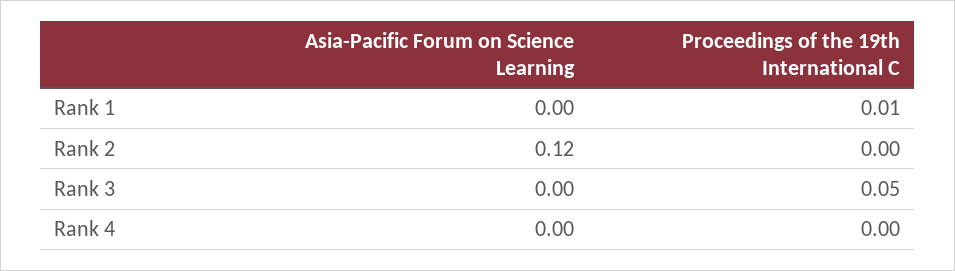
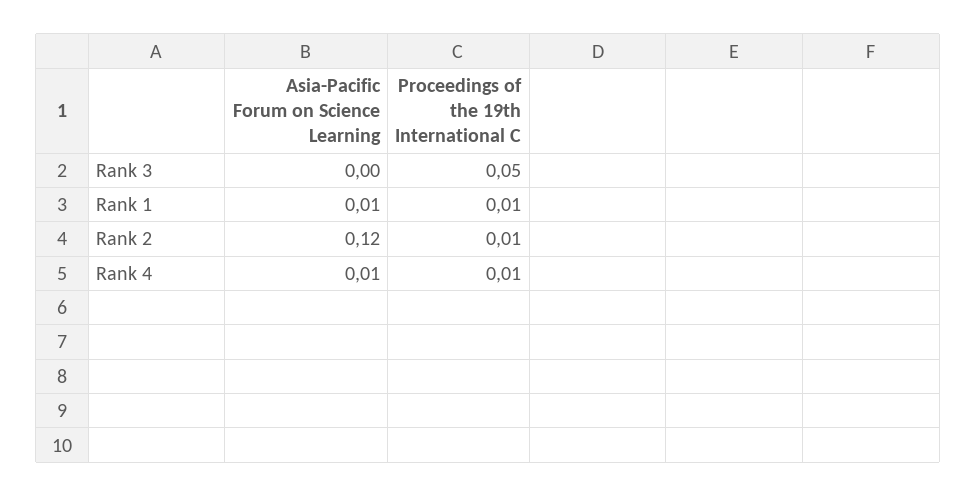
  {
    "Asia-Pacific Forum on Science Learning": {
-     "Rank 1": 0,
+     "Rank 1": 0.01,
      "Rank 2": 0.12,
      "Rank 3": 0,
-     "Rank 4": 0
+     "Rank 4": 0.01
    },
    "Proceedings of the 19th International C": {
      "Rank 1": 0.01,
-     "Rank 2": 0,
+     "Rank 2": 0.01,
      "Rank 3": 0.05,
-     "Rank 4": 0
+     "Rank 4": 0.01
    }
  }

